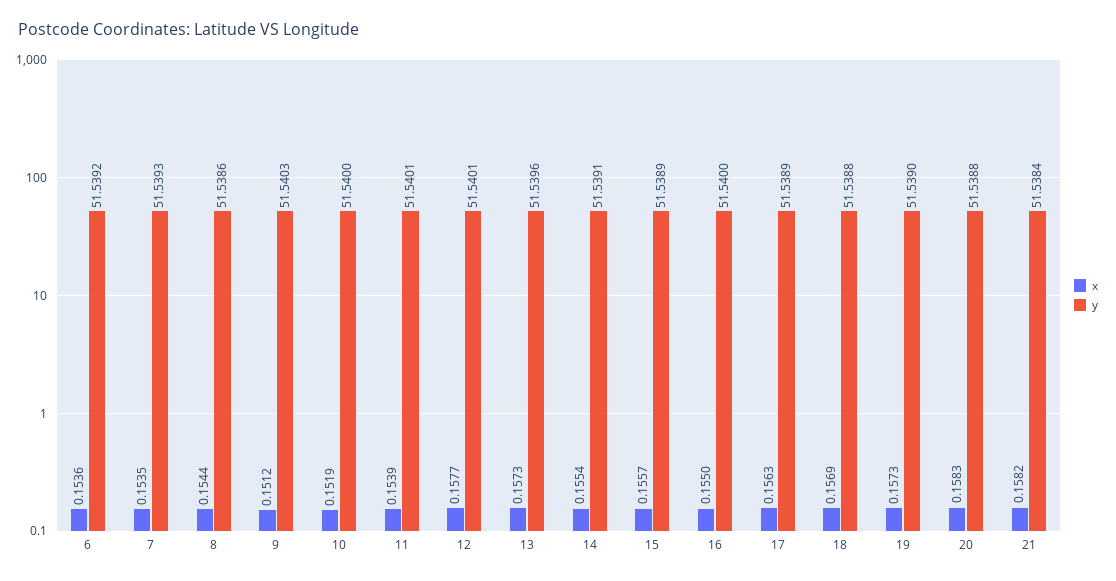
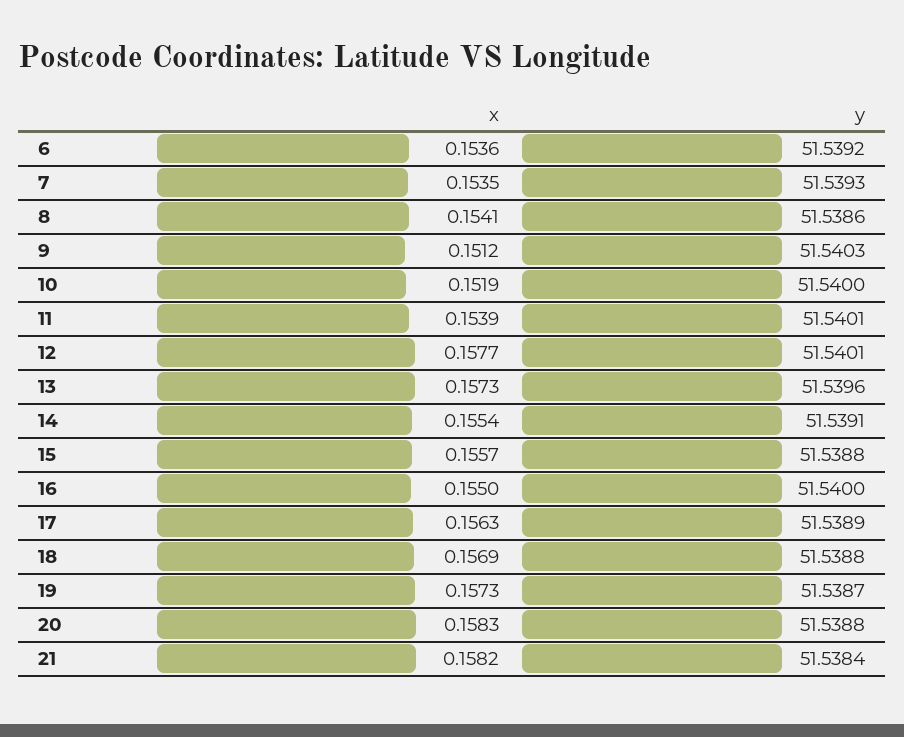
  {
    "x": {
      "6": 0.1536,
      "7": 0.1535,
-     "8": 0.1544,
+     "8": 0.1541,
      "9": 0.1512,
      "10": 0.1519,
      "11": 0.1539,
      "12": 0.1577,
      "13": 0.1573,
      "14": 0.1554,
      "15": 0.1557,
      "16": 0.155,
      "17": 0.1563,
      "18": 0.1569,
      "19": 0.1573,
      "20": 0.1583,
      "21": 0.1582
    },
    "y": {
      "6": 51.5392,
      "7": 51.5393,
      "8": 51.5386,
      "9": 51.5403,
      "10": 51.54,
      "11": 51.5401,
      "12": 51.5401,
      "13": 51.5396,
      "14": 51.5391,
-     "15": 51.5389,
+     "15": 51.5388,
      "16": 51.54,
      "17": 51.5389,
      "18": 51.5388,
-     "19": 51.539,
+     "19": 51.5387,
      "20": 51.5388,
      "21": 51.5384
    }
  }

